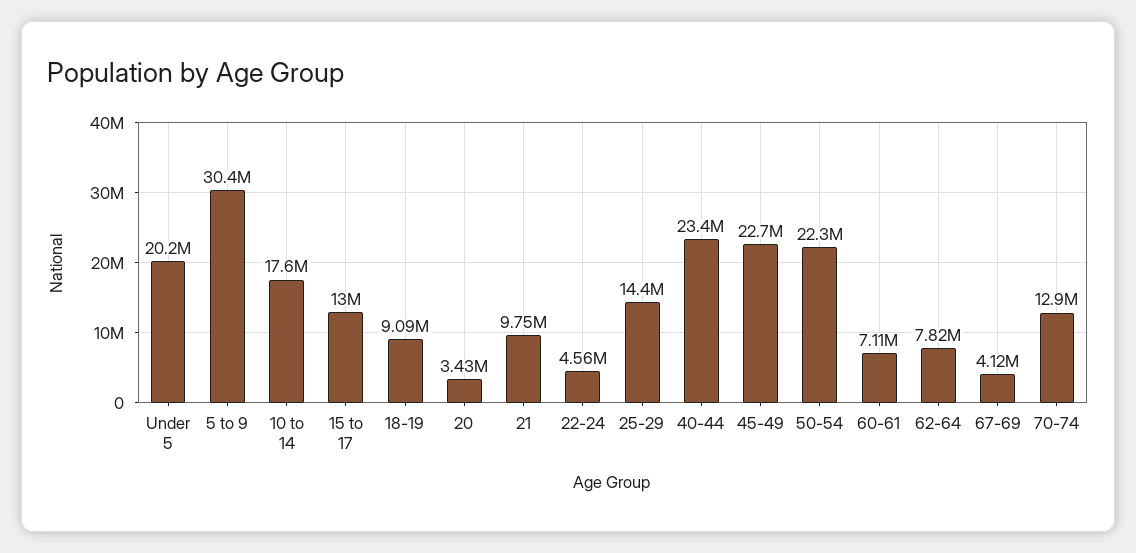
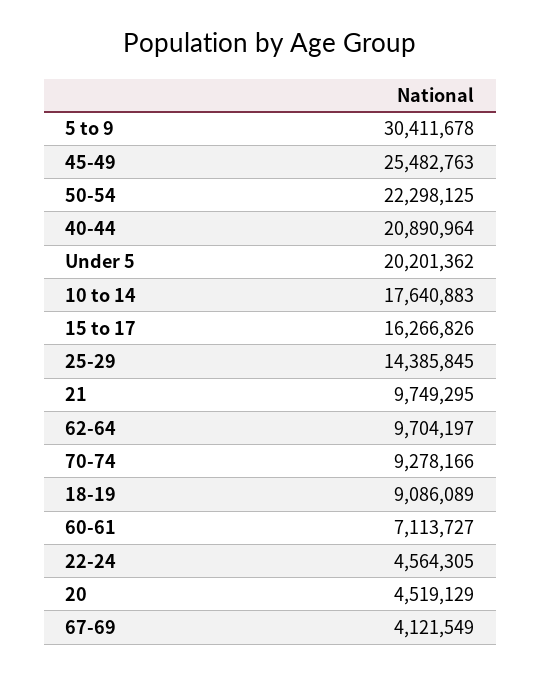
  {
    "Under 5": 20201362,
    "5 to 9": 30411678,
    "10 to 14": 17640883,
-   "15 to 17": 13000000,
+   "15 to 17": 16266826,
    "18-19": 9086089,
-   "20": 3430000,
+   "20": 4519129,
    "21": 9749295,
    "22-24": 4564305,
    "25-29": 14385845,
-   "40-44": 23400000,
+   "40-44": 20890964,
-   "45-49": 22700000,
+   "45-49": 25482763,
    "50-54": 22298125,
    "60-61": 7113727,
-   "62-64": 7820000,
+   "62-64": 9704197,
    "67-69": 4121549,
-   "70-74": 12900000
+   "70-74": 9278166
  }

